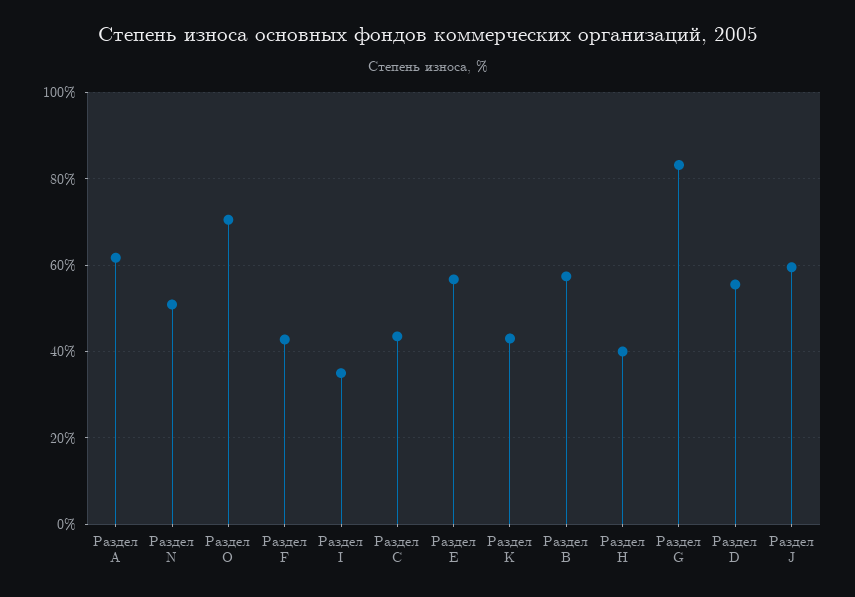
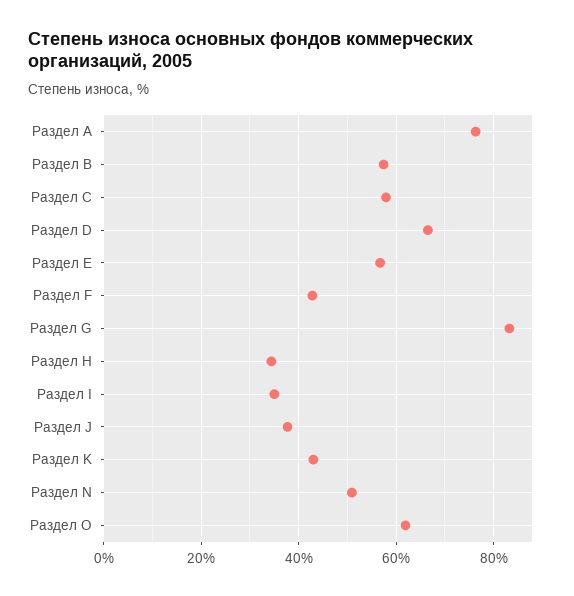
  {
-   "Раздел А": 62,
+   "Раздел А": 76,
    "Раздел N": 50,
-   "Раздел O": 70,
+   "Раздел O": 62,
    "Раздел F": 42,
    "Раздел I": 36,
-   "Раздел С": 44,
+   "Раздел С": 58,
    "Раздел Е": 56,
    "Раздел K": 44,
    "Раздел В": 58,
-   "Раздел Н": 40,
+   "Раздел Н": 34,
    "Раздел G": 84,
-   "Раздел D": 56,
+   "Раздел D": 66,
-   "Раздел J": 60
+   "Раздел J": 38
  }

